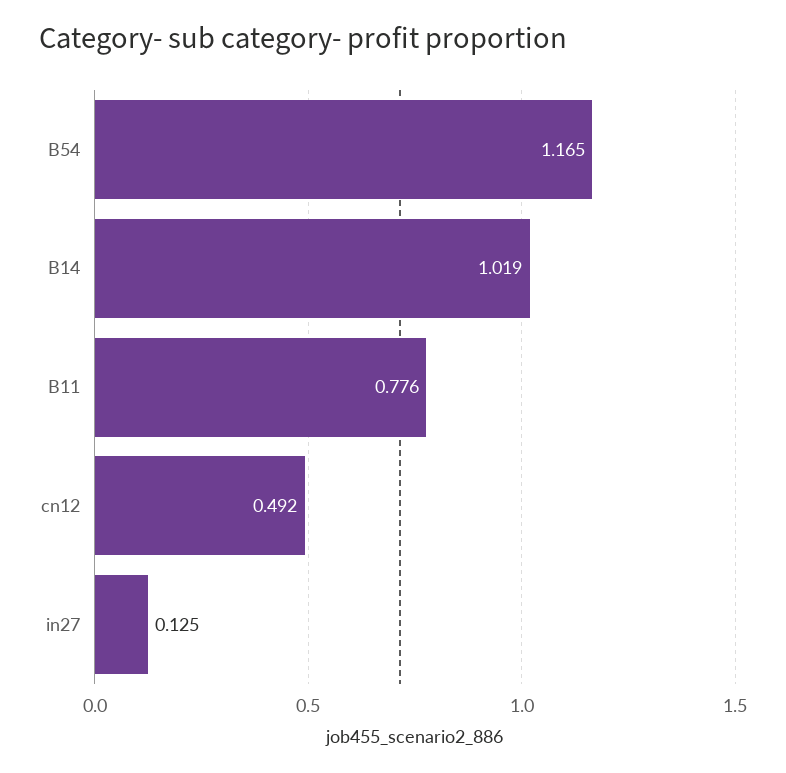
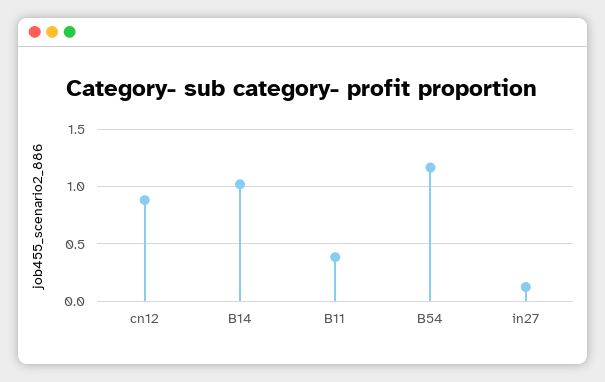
  {
    "B54": 1.165,
    "B14": 1.019,
-   "B11": 0.776,
+   "B11": 0.4,
-   "cn12": 0.492,
+   "cn12": 0.9,
    "in27": 0.125
  }

